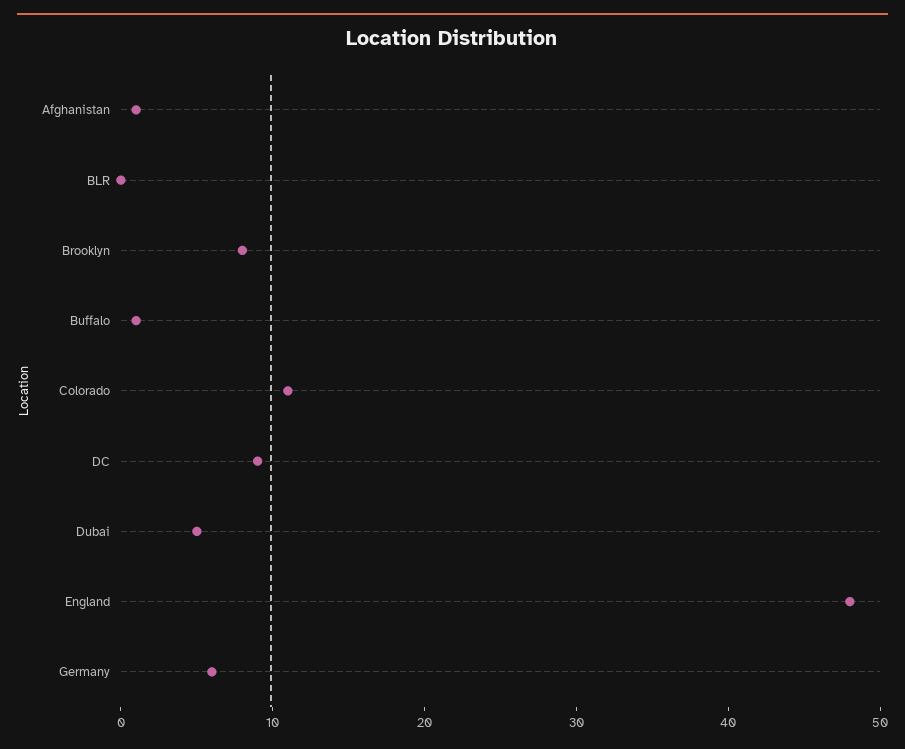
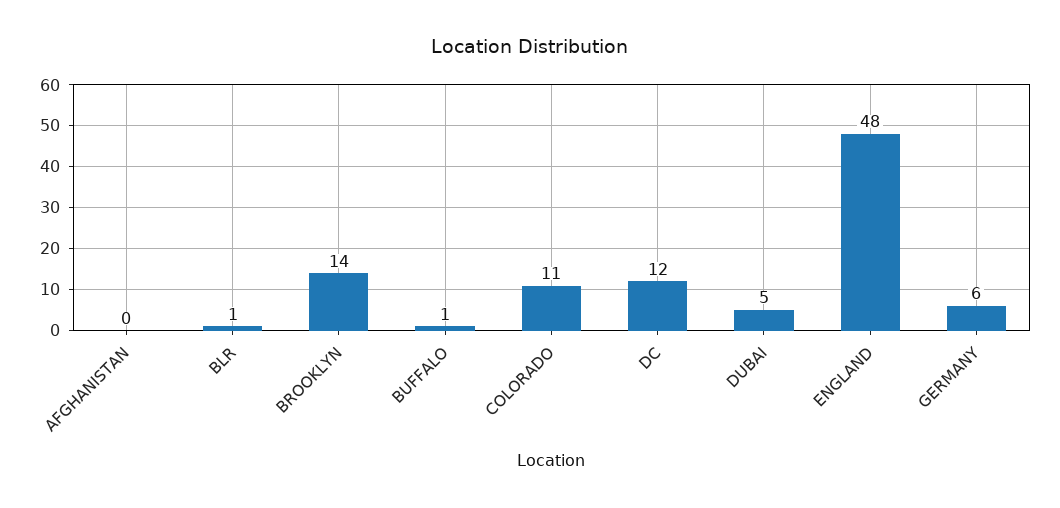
  {
-   "Afghanistan": 1,
+   "Afghanistan": 0,
-   "BLR": 0,
+   "BLR": 1,
-   "Brooklyn": 8,
+   "Brooklyn": 14,
    "Buffalo": 1,
    "Colorado": 11,
-   "DC": 9,
+   "DC": 12,
    "Dubai": 5,
    "England": 48,
    "Germany": 6
  }

